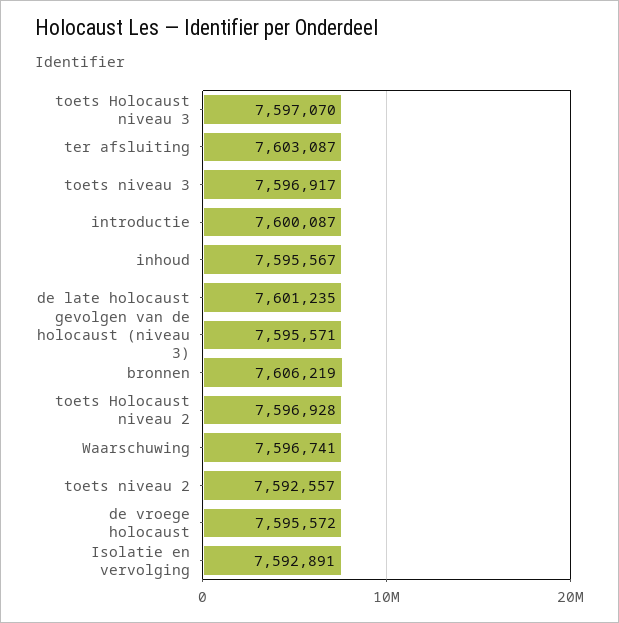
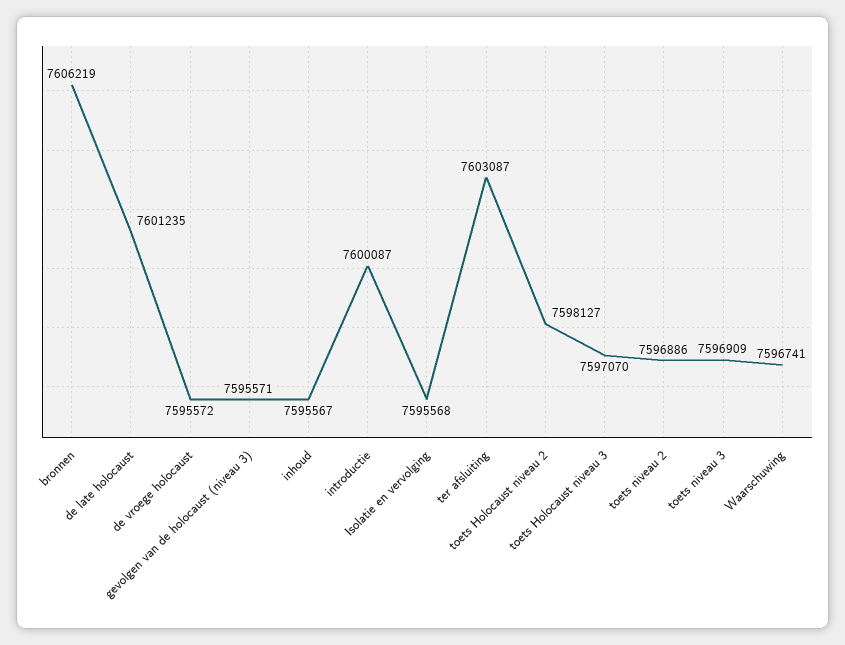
  {
    "toets Holocaust niveau 3": 7597070,
    "ter afsluiting": 7603087,
-   "toets niveau 3": 7596917,
+   "toets niveau 3": 7596909,
    "introductie": 7600087,
    "inhoud": 7595567,
    "de late holocaust": 7601235,
    "gevolgen van de holocaust (niveau 3)": 7595571,
    "bronnen": 7606219,
-   "toets Holocaust niveau 2": 7596928,
+   "toets Holocaust niveau 2": 7598127,
    "Waarschuwing": 7596741,
-   "toets niveau 2": 7592557,
+   "toets niveau 2": 7596886,
    "de vroege holocaust": 7595572,
-   "Isolatie en vervolging": 7592891
+   "Isolatie en vervolging": 7595568
  }

